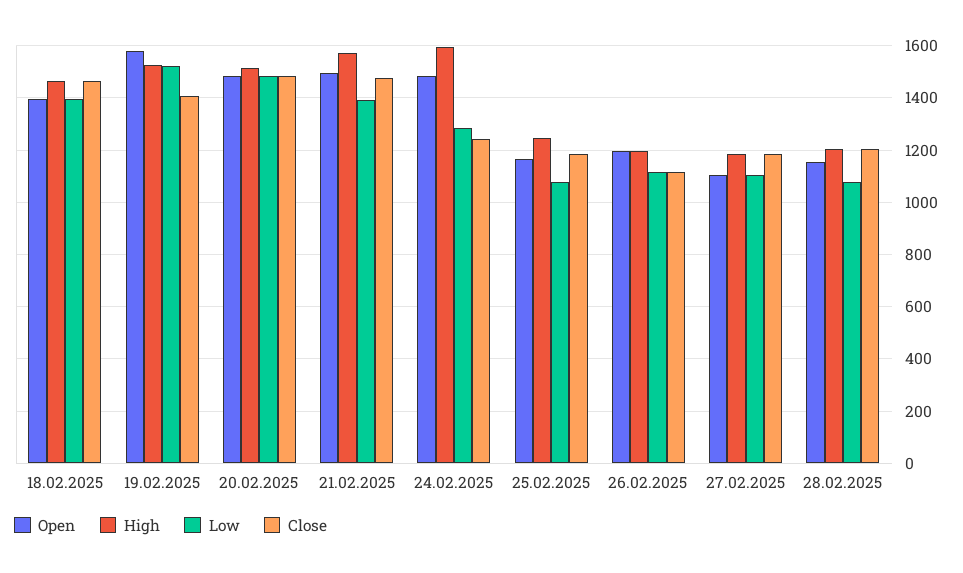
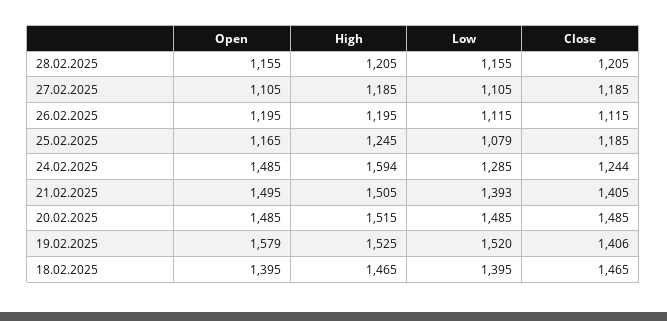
  {
    "Open": {
      "18.02.2025": 1395,
      "19.02.2025": 1579,
      "20.02.2025": 1485,
      "21.02.2025": 1495,
      "24.02.2025": 1485,
      "25.02.2025": 1165,
      "26.02.2025": 1195,
      "27.02.2025": 1105,
      "28.02.2025": 1155
    },
    "High": {
      "18.02.2025": 1465,
      "19.02.2025": 1525,
      "20.02.2025": 1515,
-     "21.02.2025": 1575,
+     "21.02.2025": 1505,
      "24.02.2025": 1594,
      "25.02.2025": 1245,
      "26.02.2025": 1195,
      "27.02.2025": 1185,
      "28.02.2025": 1205
    },
    "Low": {
      "18.02.2025": 1395,
      "19.02.2025": 1520,
      "20.02.2025": 1485,
      "21.02.2025": 1393,
      "24.02.2025": 1285,
      "25.02.2025": 1079,
      "26.02.2025": 1115,
      "27.02.2025": 1105,
-     "28.02.2025": 1075
+     "28.02.2025": 1155
    },
    "Close": {
      "18.02.2025": 1465,
      "19.02.2025": 1406,
      "20.02.2025": 1485,
-     "21.02.2025": 1475,
+     "21.02.2025": 1405,
      "24.02.2025": 1244,
      "25.02.2025": 1185,
      "26.02.2025": 1115,
      "27.02.2025": 1185,
      "28.02.2025": 1205
    }
  }

